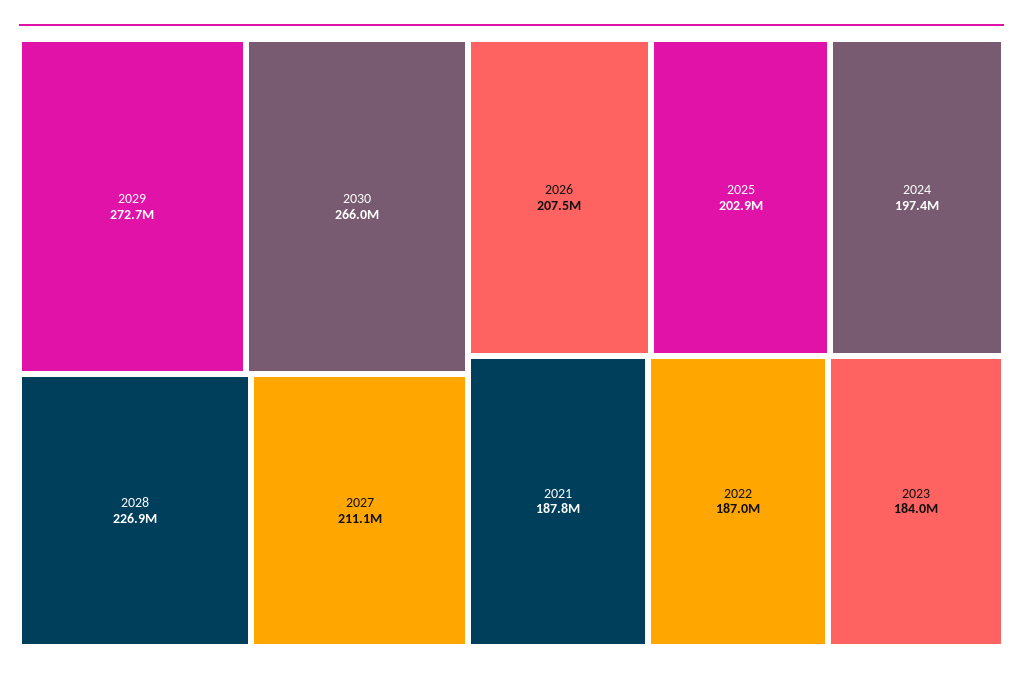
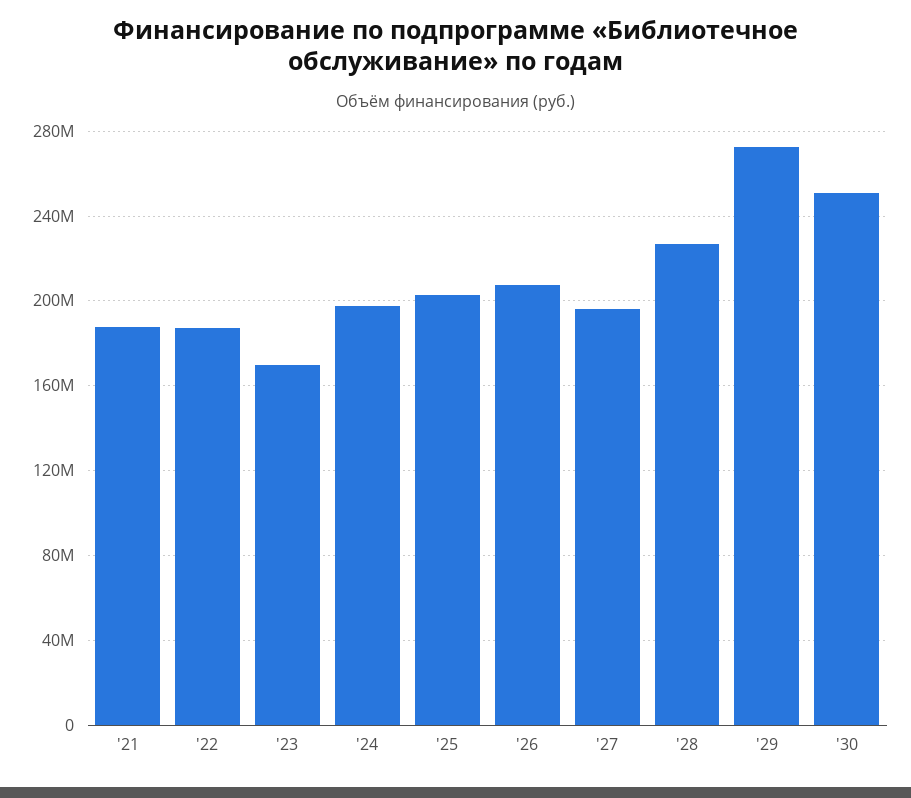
  {
    "2029": 272700000,
-   "2030": 266000000,
+   "2030": 250000000,
    "2028": 226900000,
-   "2027": 211100000,
+   "2027": 195000000,
    "2026": 207500000,
    "2025": 202900000,
    "2024": 197400000,
    "2021": 187800000,
    "2022": 187000000,
-   "2023": 184000000
+   "2023": 170000000
  }

